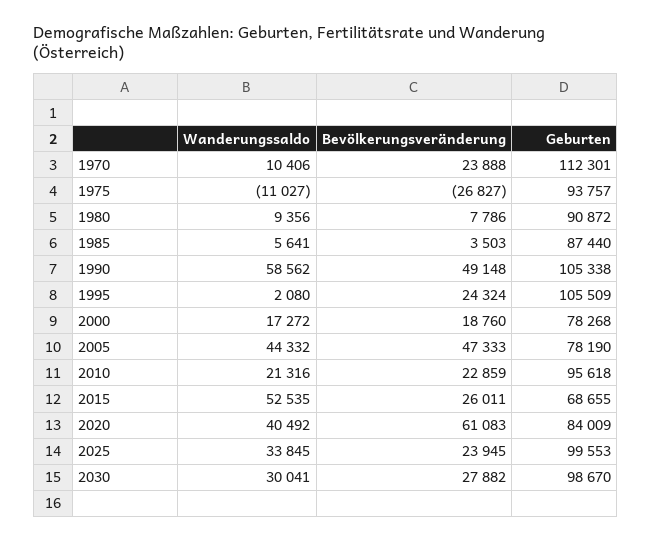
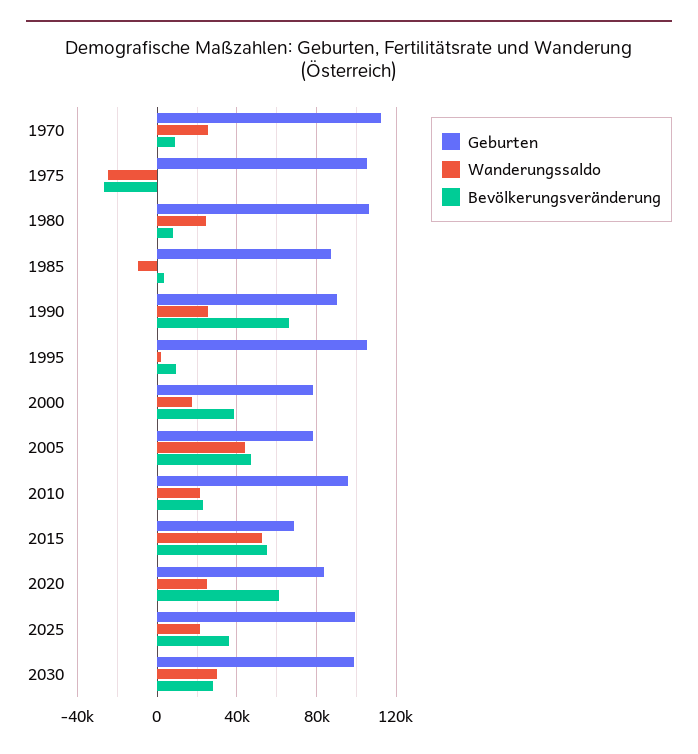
  {
    "Wanderungssaldo": {
-     "1970": 10406,
+     "1970": 25000,
-     "1975": -11027,
+     "1975": -25000,
-     "1980": 9356,
+     "1980": 25000,
-     "1985": 5641,
+     "1985": -10000,
-     "1990": 58562,
+     "1990": 25000,
      "1995": 2080,
      "2000": 17272,
      "2005": 44332,
      "2010": 21316,
      "2015": 52535,
-     "2020": 40492,
+     "2020": 25000,
-     "2025": 33845,
+     "2025": 20000,
      "2030": 30041
    },
    "Bevölkerungsveränderung": {
-     "1970": 23888,
+     "1970": 10000,
      "1975": -26827,
      "1980": 7786,
      "1985": 3503,
-     "1990": 49148,
+     "1990": 65000,
-     "1995": 24324,
+     "1995": 10000,
-     "2000": 18760,
+     "2000": 40000,
      "2005": 47333,
      "2010": 22859,
-     "2015": 26011,
+     "2015": 55000,
      "2020": 61083,
-     "2025": 23945,
+     "2025": 35000,
      "2030": 27882
    },
    "Geburten": {
      "1970": 112301,
-     "1975": 93757,
+     "1975": 105000,
-     "1980": 90872,
+     "1980": 105000,
      "1985": 87440,
-     "1990": 105338,
+     "1990": 90000,
      "1995": 105509,
      "2000": 78268,
      "2005": 78190,
      "2010": 95618,
      "2015": 68655,
      "2020": 84009,
      "2025": 99553,
      "2030": 98670
    }
  }

